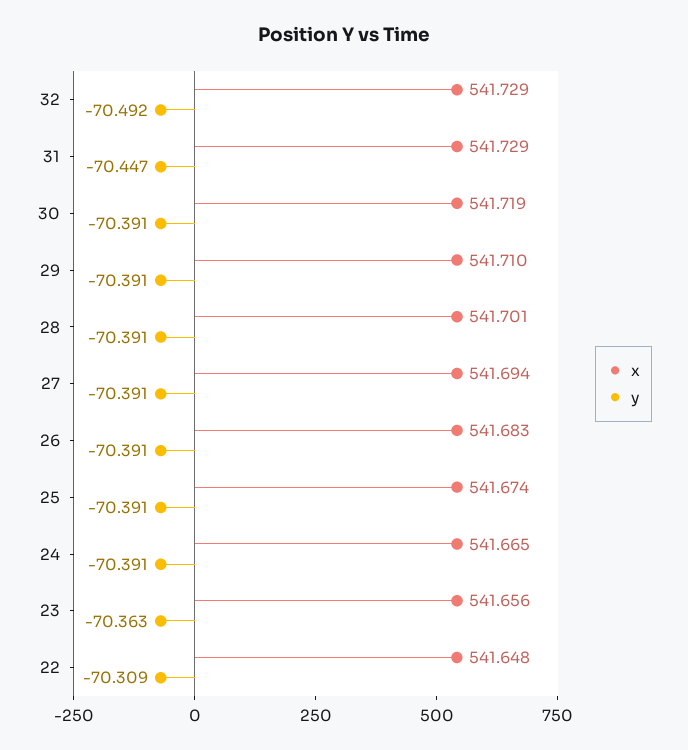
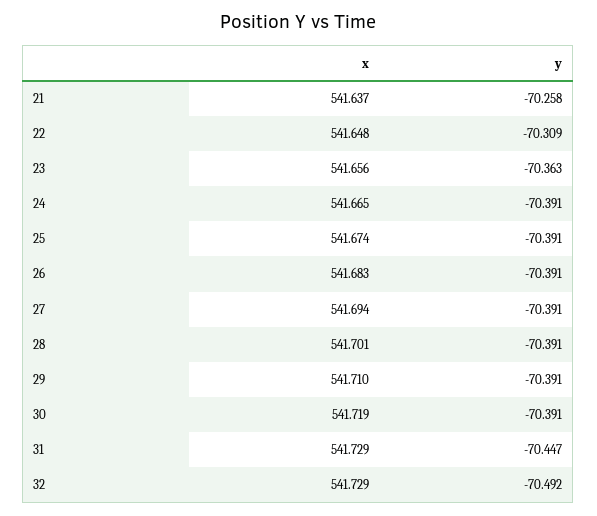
  {
    "x": {
      "32": 541.729,
      "31": 541.729,
      "30": 541.719,
      "29": 541.71,
      "28": 541.701,
      "27": 541.694,
      "26": 541.683,
      "25": 541.674,
      "24": 541.665,
      "23": 541.656,
-     "22": 541.648
+     "22": 541.648,
+     "21": 541.637
    },
    "y": {
      "32": -70.492,
      "31": -70.447,
      "30": -70.391,
      "29": -70.391,
      "28": -70.391,
      "27": -70.391,
      "26": -70.391,
      "25": -70.391,
      "24": -70.391,
      "23": -70.363,
-     "22": -70.309
+     "22": -70.309,
+     "21": -70.258
    }
  }

